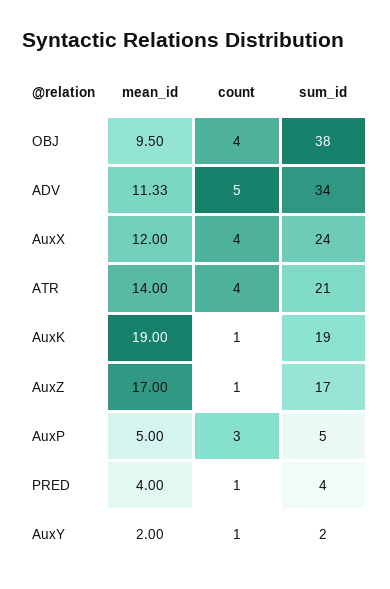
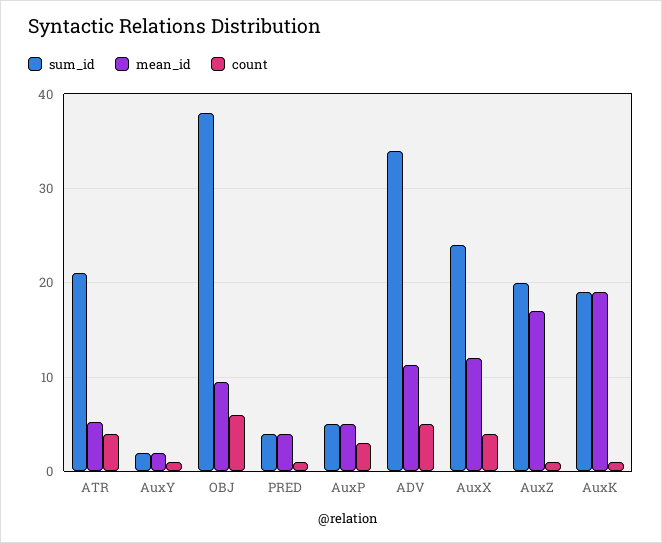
  {
    "mean_id": {
      "OBJ": 9.5,
      "ADV": 11.33,
      "AuxX": 12,
-     "ATR": 14,
+     "ATR": 5,
      "AuxK": 19,
      "AuxZ": 17,
      "AuxP": 5,
      "PRED": 4,
      "AuxY": 2
    },
    "count": {
-     "OBJ": 4,
+     "OBJ": 6,
      "ADV": 5,
      "AuxX": 4,
      "ATR": 4,
      "AuxK": 1,
      "AuxZ": 1,
      "AuxP": 3,
      "PRED": 1,
      "AuxY": 1
    },
    "sum_id": {
      "OBJ": 38,
      "ADV": 34,
      "AuxX": 24,
      "ATR": 21,
      "AuxK": 19,
-     "AuxZ": 17,
+     "AuxZ": 20,
      "AuxP": 5,
      "PRED": 4,
      "AuxY": 2
    }
  }

